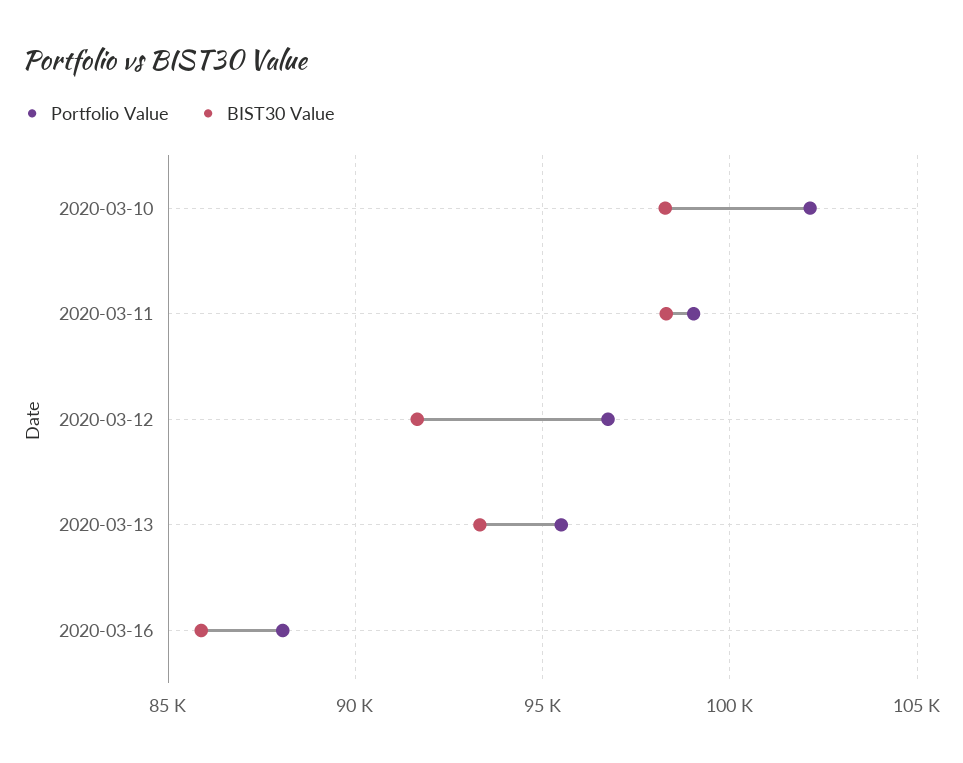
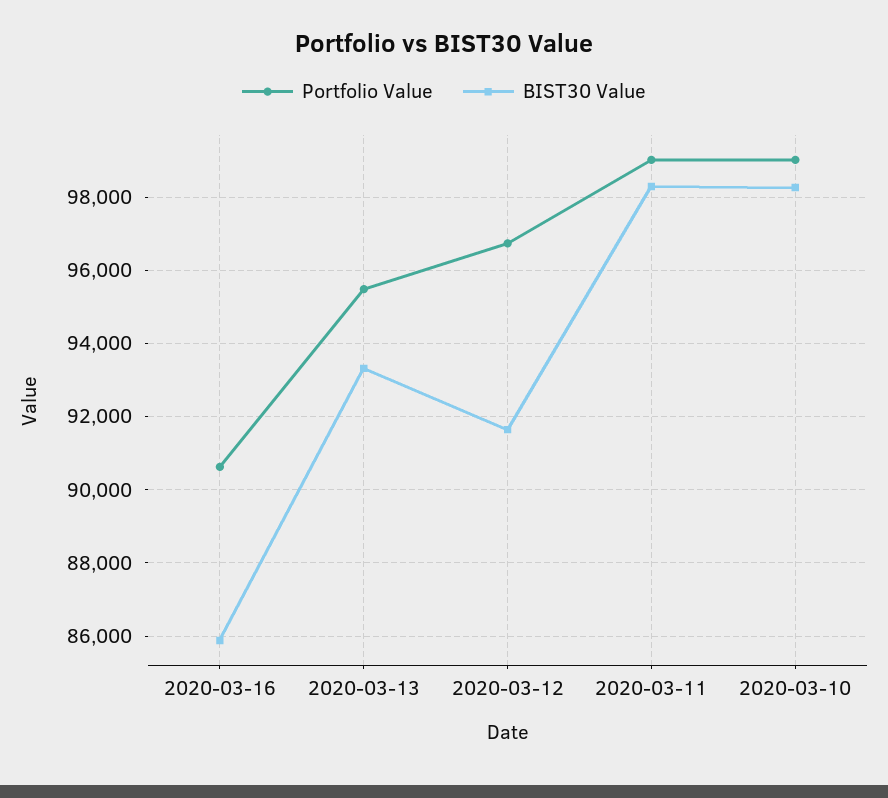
  {
    "Portfolio Value": {
-     "2020-03-10": 102000,
+     "2020-03-10": 99000,
      "2020-03-11": 99000,
      "2020-03-12": 96800,
      "2020-03-13": 95400,
-     "2020-03-16": 88000
+     "2020-03-16": 90600
    },
    "BIST30 Value": {
      "2020-03-10": 98200,
      "2020-03-11": 98400,
      "2020-03-12": 91600,
      "2020-03-13": 93400,
      "2020-03-16": 85800
    }
  }

